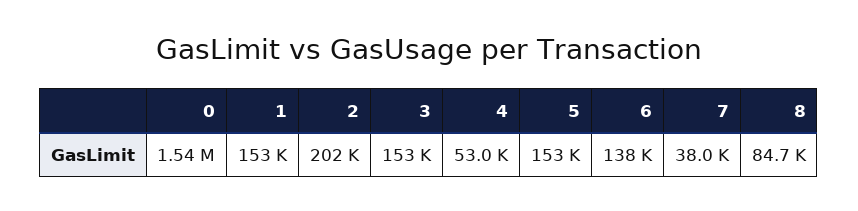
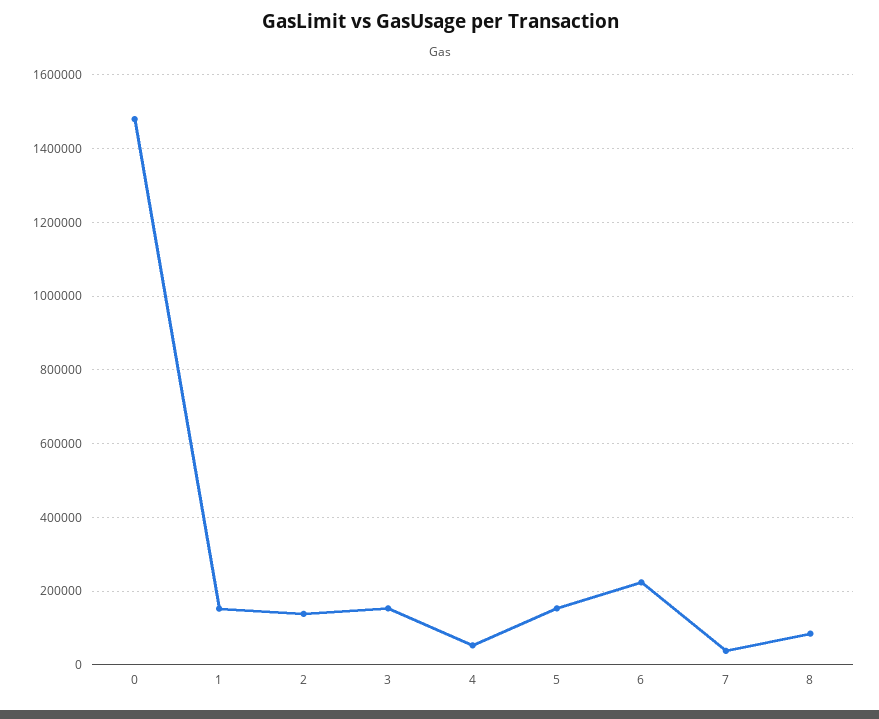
  {
-   "0": 1540000,
+   "0": 1480000,
    "1": 153000,
-   "2": 202000,
+   "2": 140000,
    "3": 153000,
    "4": 53000,
    "5": 153000,
-   "6": 138000,
+   "6": 220000,
    "7": 38000,
    "8": 84700
  }

